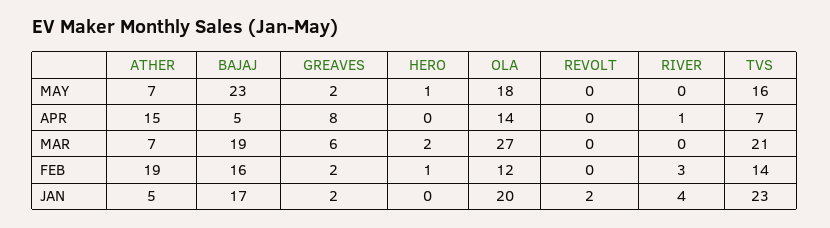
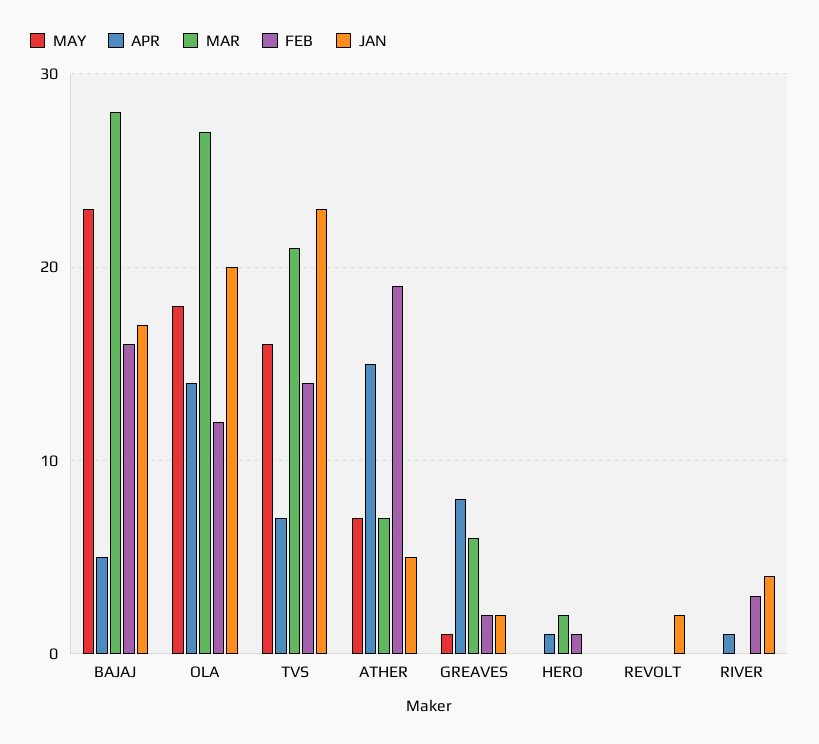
  {
    "MAY": {
      "ATHER": 7,
      "BAJAJ": 23,
-     "GREAVES": 2,
+     "GREAVES": 1,
-     "HERO": 1,
+     "HERO": 0,
      "OLA": 18,
      "REVOLT": 0,
      "RIVER": 0,
      "TVS": 16
    },
    "APR": {
      "ATHER": 15,
      "BAJAJ": 5,
      "GREAVES": 8,
-     "HERO": 0,
+     "HERO": 1,
      "OLA": 14,
      "REVOLT": 0,
      "RIVER": 1,
      "TVS": 7
    },
    "MAR": {
      "ATHER": 7,
-     "BAJAJ": 19,
+     "BAJAJ": 28,
      "GREAVES": 6,
      "HERO": 2,
      "OLA": 27,
      "REVOLT": 0,
      "RIVER": 0,
      "TVS": 21
    },
    "FEB": {
      "ATHER": 19,
      "BAJAJ": 16,
      "GREAVES": 2,
      "HERO": 1,
      "OLA": 12,
      "REVOLT": 0,
      "RIVER": 3,
      "TVS": 14
    },
    "JAN": {
      "ATHER": 5,
      "BAJAJ": 17,
      "GREAVES": 2,
      "HERO": 0,
      "OLA": 20,
      "REVOLT": 2,
      "RIVER": 4,
      "TVS": 23
    }
  }

